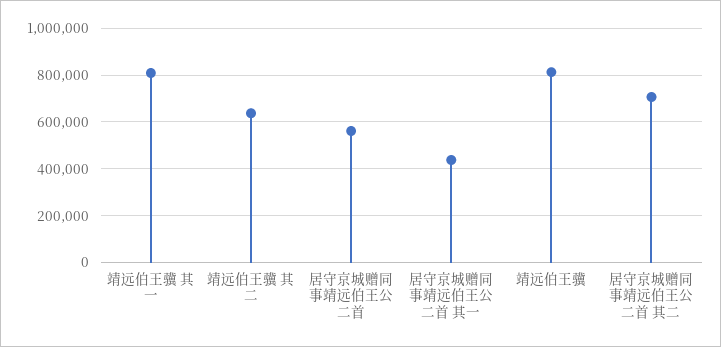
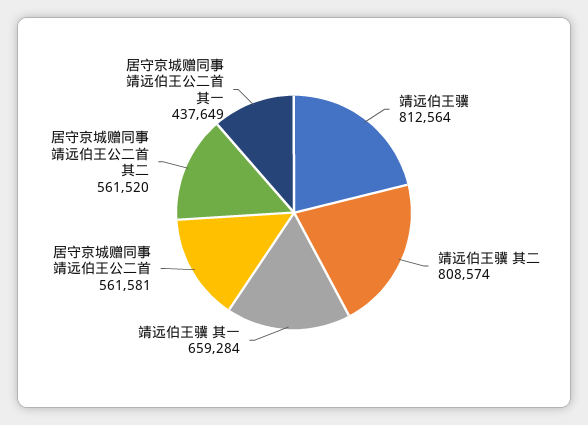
  {
-   "靖远伯王骥 其一": 800000,
+   "靖远伯王骥 其一": 659284,
-   "靖远伯王骥 其二": 650000,
+   "靖远伯王骥 其二": 808574,
    "居守京城赠同事靖远伯王公二首": 561581,
    "居守京城赠同事靖远伯王公二首 其一": 437649,
    "靖远伯王骥": 812564,
-   "居守京城赠同事靖远伯王公二首 其二": 700000
+   "居守京城赠同事靖远伯王公二首 其二": 561520
  }

